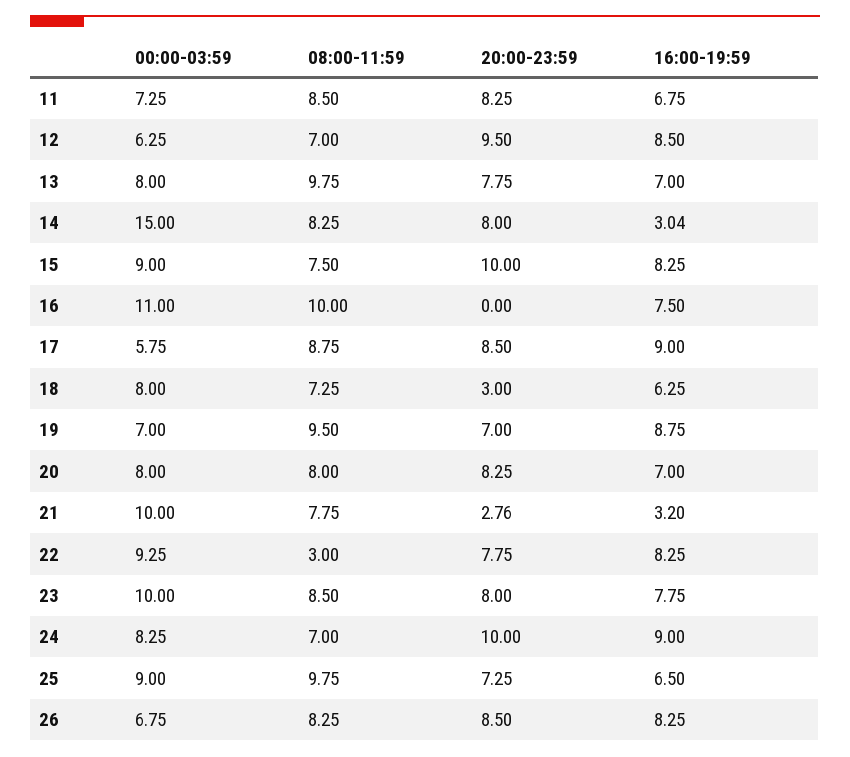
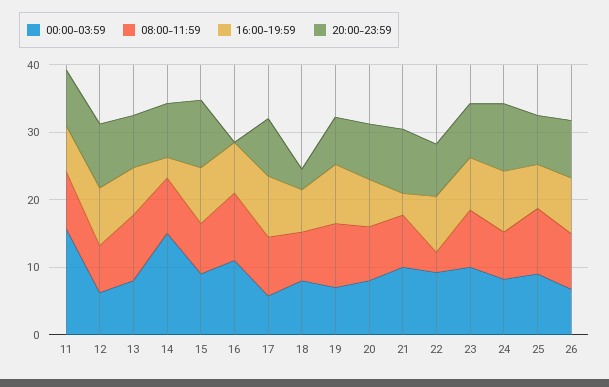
  {
    "00:00-03:59": {
-     "11": 7.25,
+     "11": 16,
      "12": 6.25,
      "13": 8,
      "14": 15,
      "15": 9,
      "16": 11,
      "17": 5.75,
      "18": 8,
      "19": 7,
      "20": 8,
      "21": 10,
      "22": 9.25,
      "23": 10,
      "24": 8.25,
      "25": 9,
      "26": 6.75
    },
    "08:00-11:59": {
      "11": 8.5,
      "12": 7,
      "13": 9.75,
      "14": 8.25,
      "15": 7.5,
      "16": 10,
      "17": 8.75,
      "18": 7.25,
      "19": 9.5,
      "20": 8,
      "21": 7.75,
      "22": 3,
      "23": 8.5,
      "24": 7,
      "25": 9.75,
      "26": 8.25
    },
    "20:00-23:59": {
      "11": 8.25,
      "12": 9.5,
      "13": 7.75,
      "14": 8,
      "15": 10,
      "16": 0,
      "17": 8.5,
      "18": 3,
      "19": 7,
      "20": 8.25,
-     "21": 2.76,
+     "21": 10,
      "22": 7.75,
      "23": 8,
      "24": 10,
      "25": 7.25,
      "26": 8.5
    },
    "16:00-19:59": {
      "11": 6.75,
      "12": 8.5,
      "13": 7,
      "14": 3.04,
      "15": 8.25,
      "16": 7.5,
      "17": 9,
      "18": 6.25,
      "19": 8.75,
      "20": 7,
      "21": 3.2,
      "22": 8.25,
      "23": 7.75,
      "24": 9,
      "25": 6.5,
      "26": 8.25
    }
  }

